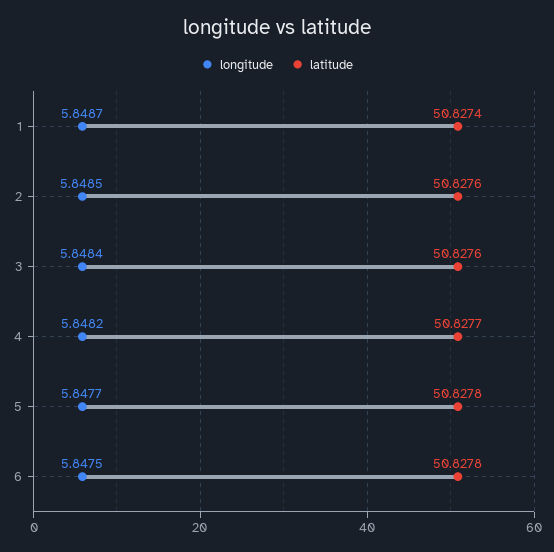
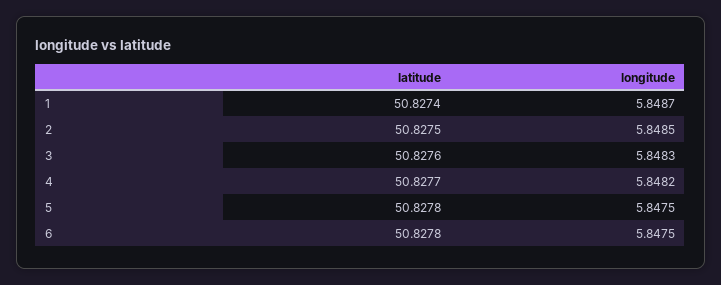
  {
    "longitude": {
      "1": 5.8487,
      "2": 5.8485,
-     "3": 5.8484,
+     "3": 5.8483,
      "4": 5.8482,
-     "5": 5.8477,
+     "5": 5.8475,
      "6": 5.8475
    },
    "latitude": {
      "1": 50.8274,
-     "2": 50.8276,
+     "2": 50.8275,
      "3": 50.8276,
      "4": 50.8277,
      "5": 50.8278,
      "6": 50.8278
    }
  }

